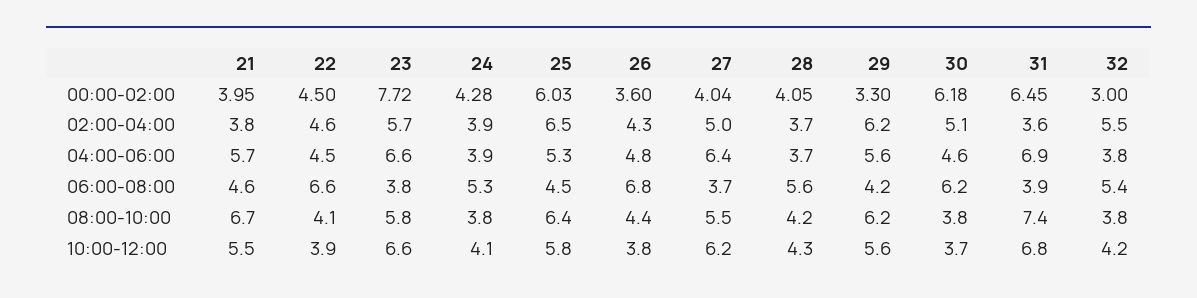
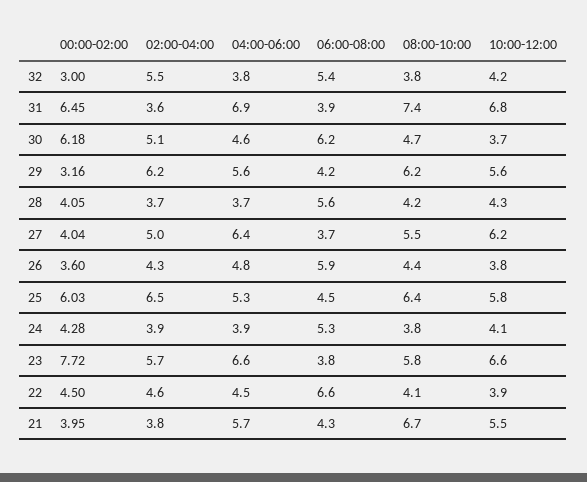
  {
    "21": {
      "00:00-02:00": 3.95,
      "02:00-04:00": 3.8,
      "04:00-06:00": 5.7,
-     "06:00-08:00": 4.6,
+     "06:00-08:00": 4.3,
      "08:00-10:00": 6.7,
      "10:00-12:00": 5.5
    },
    "22": {
      "00:00-02:00": 4.5,
      "02:00-04:00": 4.6,
      "04:00-06:00": 4.5,
      "06:00-08:00": 6.6,
      "08:00-10:00": 4.1,
      "10:00-12:00": 3.9
    },
    "23": {
      "00:00-02:00": 7.72,
      "02:00-04:00": 5.7,
      "04:00-06:00": 6.6,
      "06:00-08:00": 3.8,
      "08:00-10:00": 5.8,
      "10:00-12:00": 6.6
    },
    "24": {
      "00:00-02:00": 4.28,
      "02:00-04:00": 3.9,
      "04:00-06:00": 3.9,
      "06:00-08:00": 5.3,
      "08:00-10:00": 3.8,
      "10:00-12:00": 4.1
    },
    "25": {
      "00:00-02:00": 6.03,
      "02:00-04:00": 6.5,
      "04:00-06:00": 5.3,
      "06:00-08:00": 4.5,
      "08:00-10:00": 6.4,
      "10:00-12:00": 5.8
    },
    "26": {
      "00:00-02:00": 3.6,
      "02:00-04:00": 4.3,
      "04:00-06:00": 4.8,
-     "06:00-08:00": 6.8,
+     "06:00-08:00": 5.9,
      "08:00-10:00": 4.4,
      "10:00-12:00": 3.8
    },
    "27": {
      "00:00-02:00": 4.04,
      "02:00-04:00": 5,
      "04:00-06:00": 6.4,
      "06:00-08:00": 3.7,
      "08:00-10:00": 5.5,
      "10:00-12:00": 6.2
    },
    "28": {
      "00:00-02:00": 4.05,
      "02:00-04:00": 3.7,
      "04:00-06:00": 3.7,
      "06:00-08:00": 5.6,
      "08:00-10:00": 4.2,
      "10:00-12:00": 4.3
    },
    "29": {
-     "00:00-02:00": 3.3,
+     "00:00-02:00": 3.16,
      "02:00-04:00": 6.2,
      "04:00-06:00": 5.6,
      "06:00-08:00": 4.2,
      "08:00-10:00": 6.2,
      "10:00-12:00": 5.6
    },
    "30": {
      "00:00-02:00": 6.18,
      "02:00-04:00": 5.1,
      "04:00-06:00": 4.6,
      "06:00-08:00": 6.2,
-     "08:00-10:00": 3.8,
+     "08:00-10:00": 4.7,
      "10:00-12:00": 3.7
    },
    "31": {
      "00:00-02:00": 6.45,
      "02:00-04:00": 3.6,
      "04:00-06:00": 6.9,
      "06:00-08:00": 3.9,
      "08:00-10:00": 7.4,
      "10:00-12:00": 6.8
    },
    "32": {
      "00:00-02:00": 3,
      "02:00-04:00": 5.5,
      "04:00-06:00": 3.8,
      "06:00-08:00": 5.4,
      "08:00-10:00": 3.8,
      "10:00-12:00": 4.2
    }
  }

